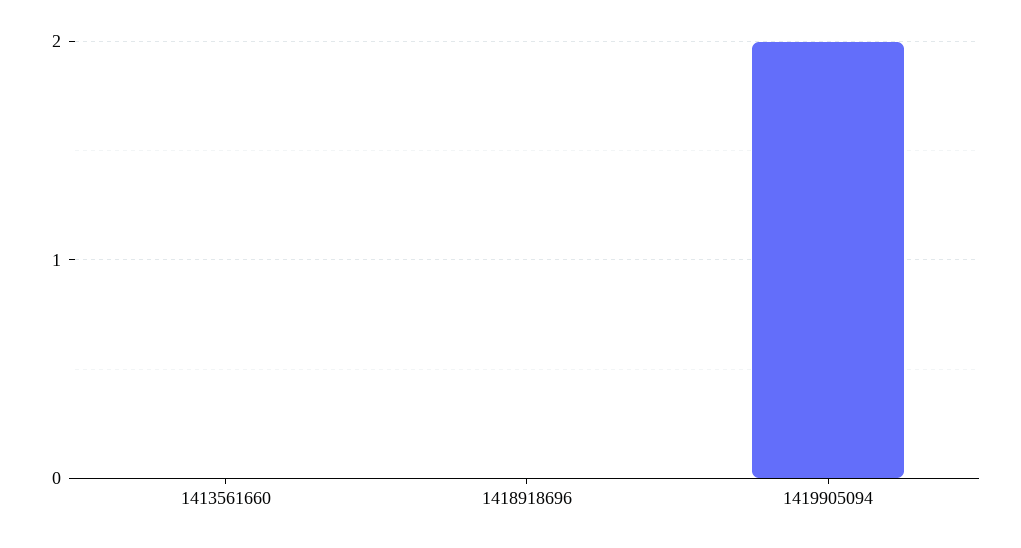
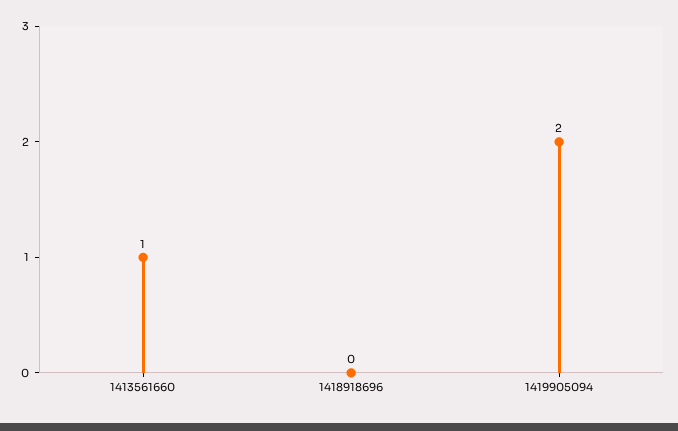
  {
-   "1413561660": 0,
+   "1413561660": 1,
    "1418918696": 0,
    "1419905094": 2
  }

